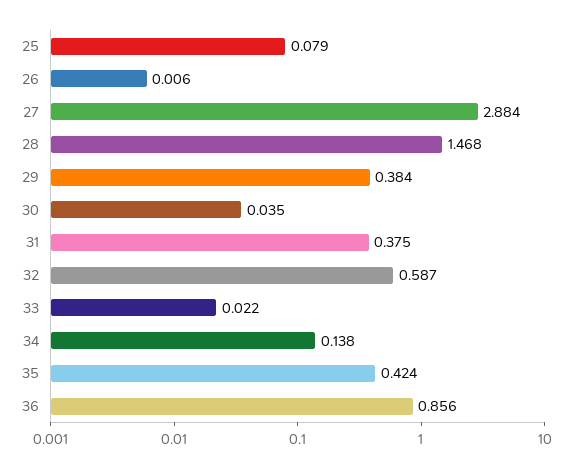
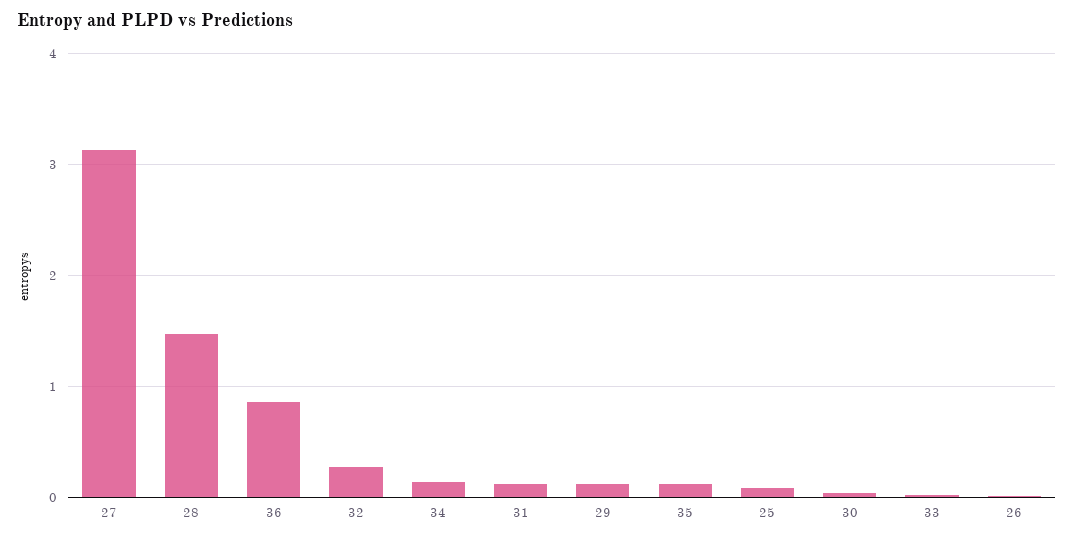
  {
    "25": 0.079,
    "26": 0.006,
-   "27": 2.884,
+   "27": 3.1,
    "28": 1.468,
-   "29": 0.384,
+   "29": 0.1,
    "30": 0.035,
-   "31": 0.375,
+   "31": 0.1,
-   "32": 0.587,
+   "32": 0.3,
    "33": 0.022,
    "34": 0.138,
-   "35": 0.424,
+   "35": 0.1,
    "36": 0.856
  }

